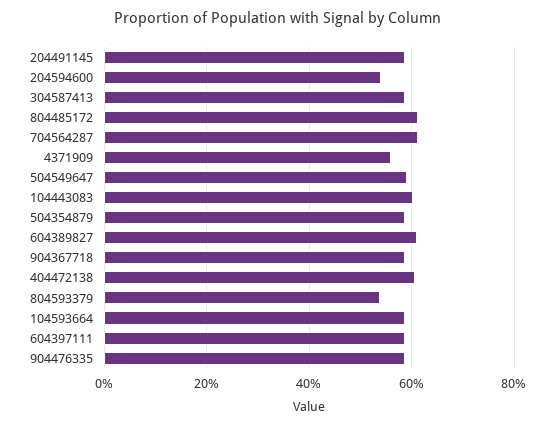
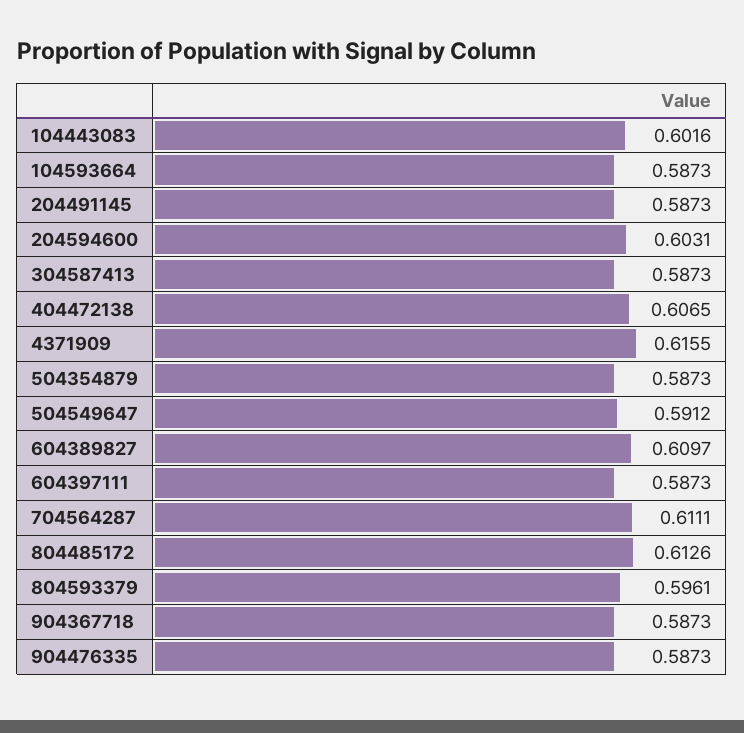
  {
    "204491145": 0.5873,
-   "204594600": 0.54,
+   "204594600": 0.6031,
    "304587413": 0.5873,
    "804485172": 0.6126,
    "704564287": 0.6111,
-   "4371909": 0.56,
+   "4371909": 0.6155,
    "504549647": 0.5912,
    "104443083": 0.6016,
    "504354879": 0.5873,
    "604389827": 0.6097,
    "904367718": 0.5873,
    "404472138": 0.6065,
-   "804593379": 0.54,
+   "804593379": 0.5961,
    "104593664": 0.5873,
    "604397111": 0.5873,
    "904476335": 0.5873
  }

